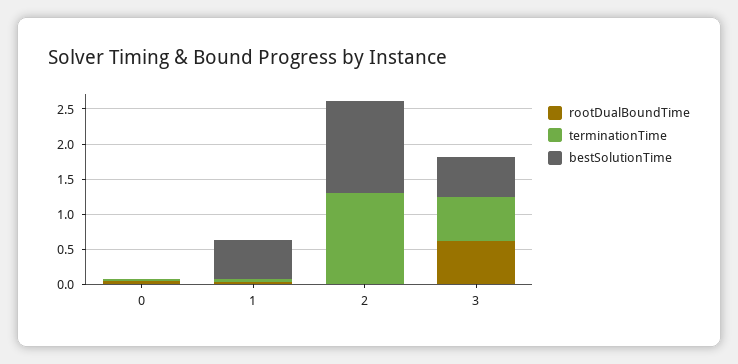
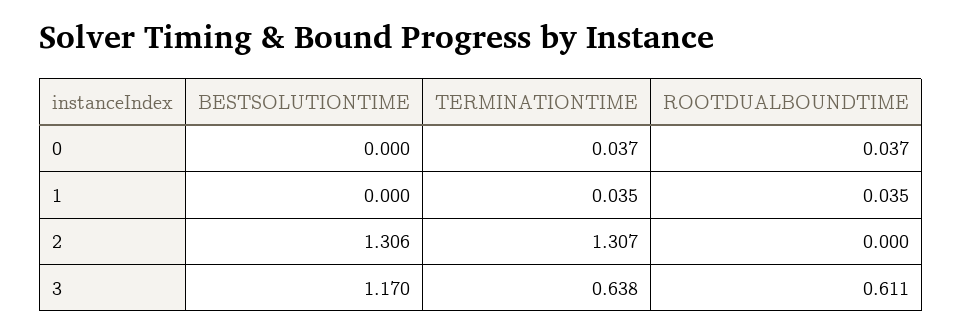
  {
    "rootDualBoundTime": {
      "0": 0.037,
      "1": 0.035,
      "2": 0,
      "3": 0.611
    },
    "terminationTime": {
      "0": 0.037,
      "1": 0.035,
      "2": 1.307,
      "3": 0.638
    },
    "bestSolutionTime": {
      "0": 0,
-     "1": 0.5,
+     "1": 0,
      "2": 1.306,
-     "3": 0.5
+     "3": 1.17
    }
  }

